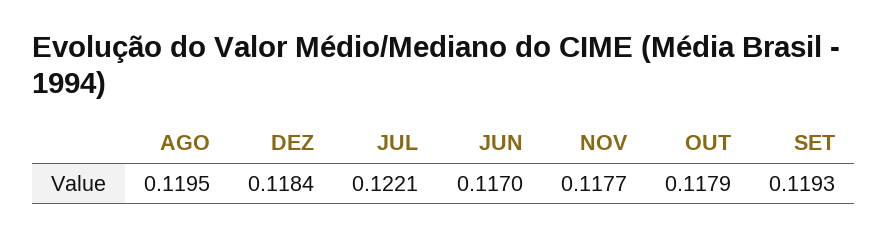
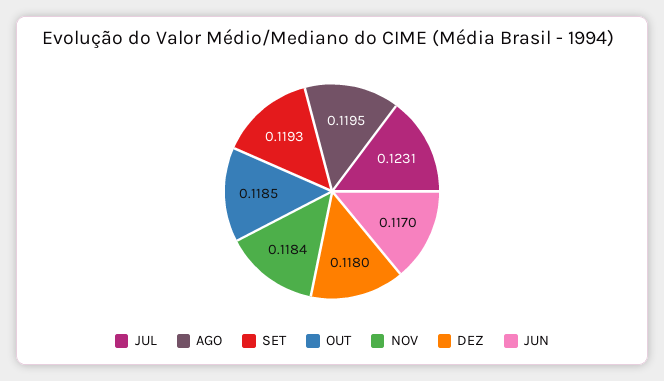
  {
    "AGO": 0.1195,
-   "DEZ": 0.1184,
+   "DEZ": 0.118,
-   "JUL": 0.1221,
+   "JUL": 0.1231,
    "JUN": 0.117,
-   "NOV": 0.1177,
+   "NOV": 0.1184,
-   "OUT": 0.1179,
+   "OUT": 0.1185,
    "SET": 0.1193
  }

